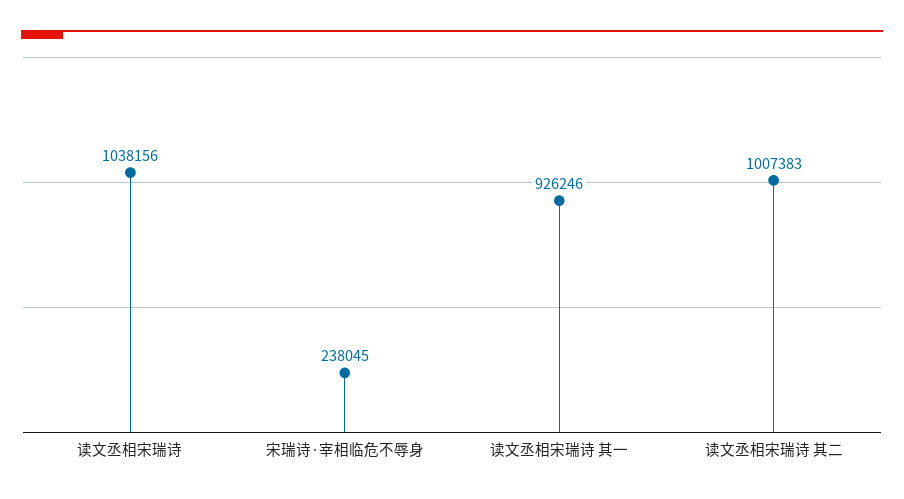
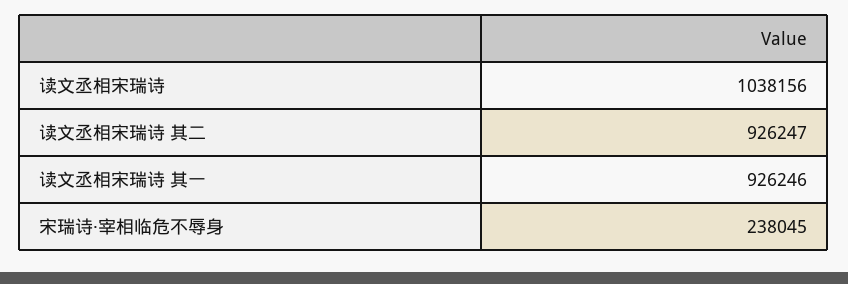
  {
    "读文丞相宋瑞诗": 1038156,
    "宋瑞诗·宰相临危不辱身": 238045,
    "读文丞相宋瑞诗 其一": 926246,
-   "读文丞相宋瑞诗 其二": 1007383
+   "读文丞相宋瑞诗 其二": 926247
  }

